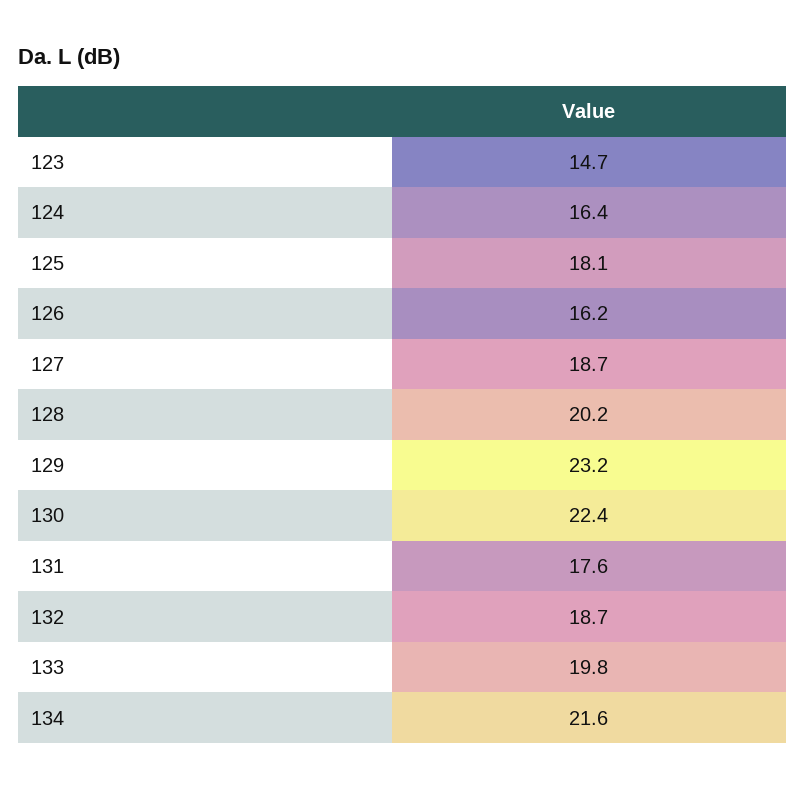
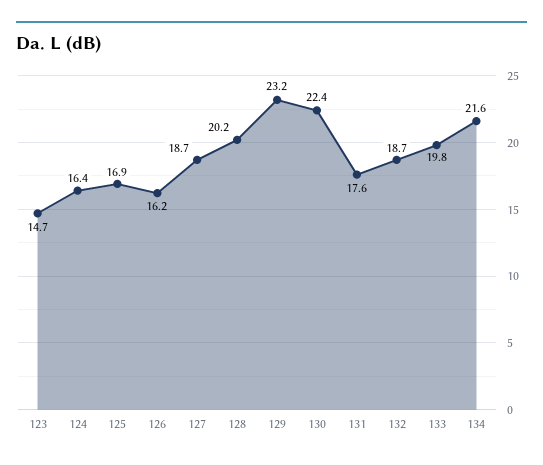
  {
    "123": 14.7,
    "124": 16.4,
-   "125": 18.1,
+   "125": 16.9,
    "126": 16.2,
    "127": 18.7,
    "128": 20.2,
    "129": 23.2,
    "130": 22.4,
    "131": 17.6,
    "132": 18.7,
    "133": 19.8,
    "134": 21.6
  }

